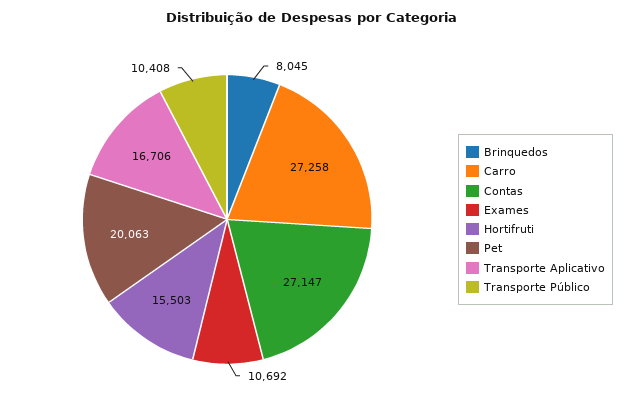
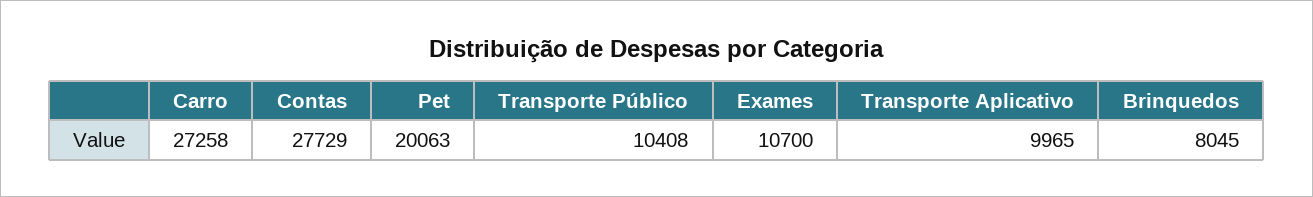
  {
    "Brinquedos": 8045,
    "Carro": 27258,
-   "Contas": 27147,
+   "Contas": 27729,
-   "Exames": 10692,
+   "Exames": 10700,
-   "Hortifruti": 15503,
    "Pet": 20063,
-   "Transporte Aplicativo": 16706,
+   "Transporte Aplicativo": 9965,
    "Transporte Público": 10408
  }

